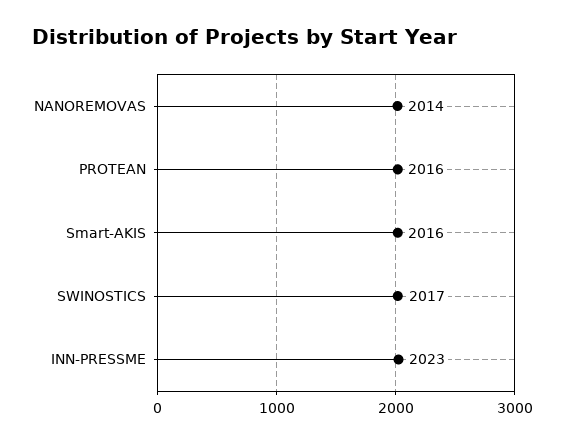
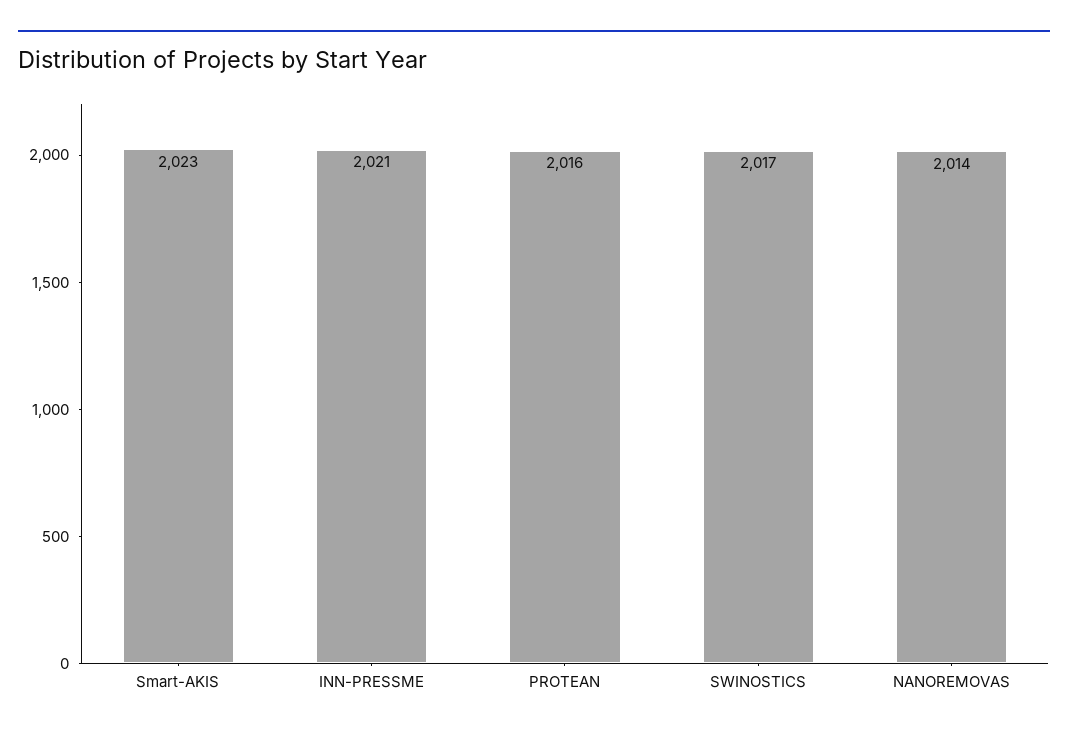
  {
    "NANOREMOVAS": 2014,
    "PROTEAN": 2016,
-   "Smart-AKIS": 2016,
+   "Smart-AKIS": 2023,
    "SWINOSTICS": 2017,
-   "INN-PRESSME": 2023
+   "INN-PRESSME": 2021
  }

